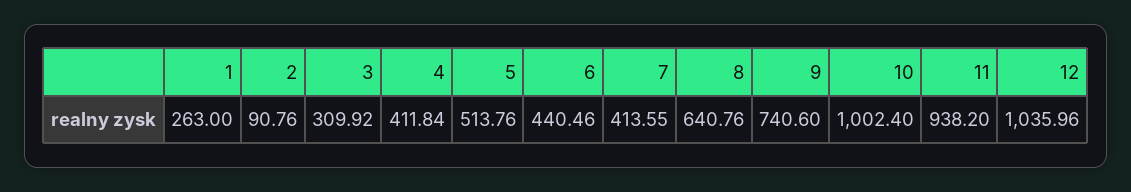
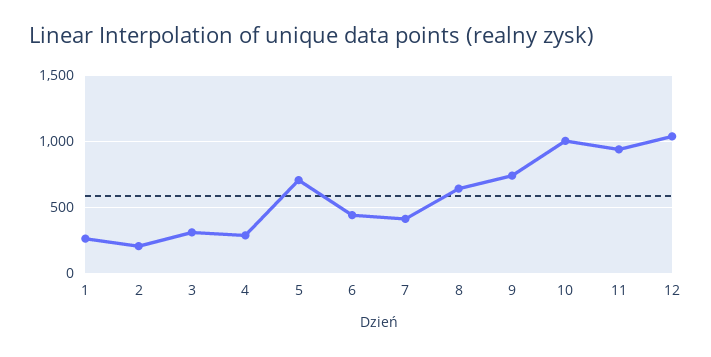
  {
    "1": 263,
-   "2": 90.76,
+   "2": 200,
    "3": 309.92,
-   "4": 411.84,
+   "4": 300,
-   "5": 513.76,
+   "5": 700,
    "6": 440.46,
    "7": 413.55,
    "8": 640.76,
    "9": 740.6,
    "10": 1002.4,
    "11": 938.2,
    "12": 1035.96
  }

